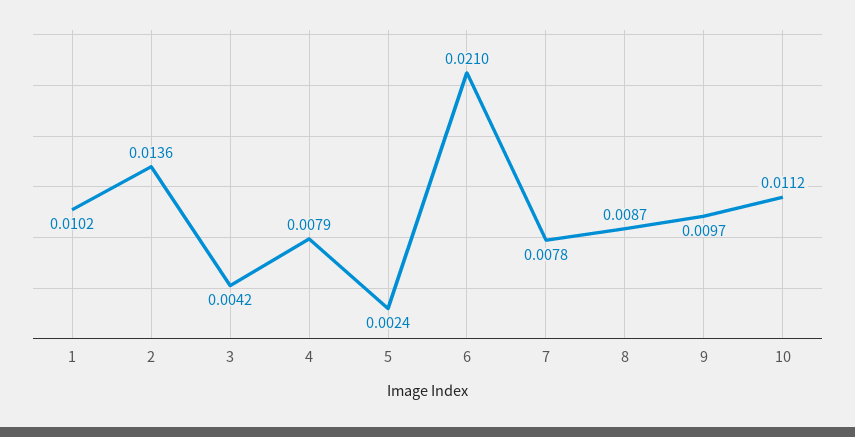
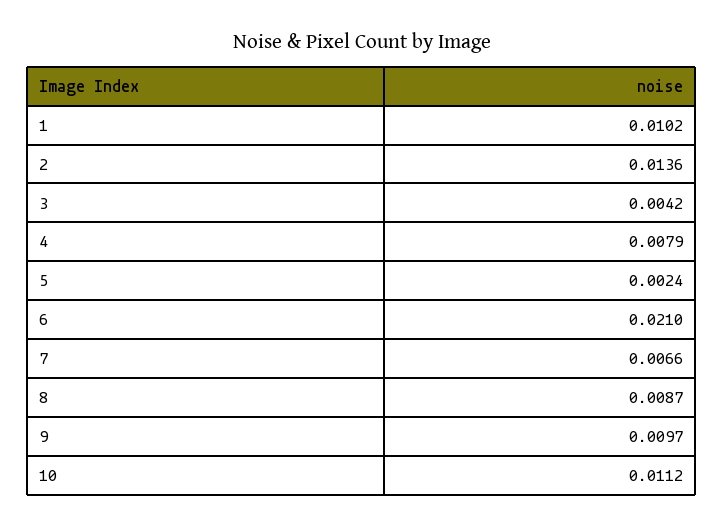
  {
    "1": 0.0102,
    "2": 0.0136,
    "3": 0.0042,
    "4": 0.0079,
    "5": 0.0024,
    "6": 0.021,
-   "7": 0.0078,
+   "7": 0.0066,
    "8": 0.0087,
    "9": 0.0097,
    "10": 0.0112
  }

